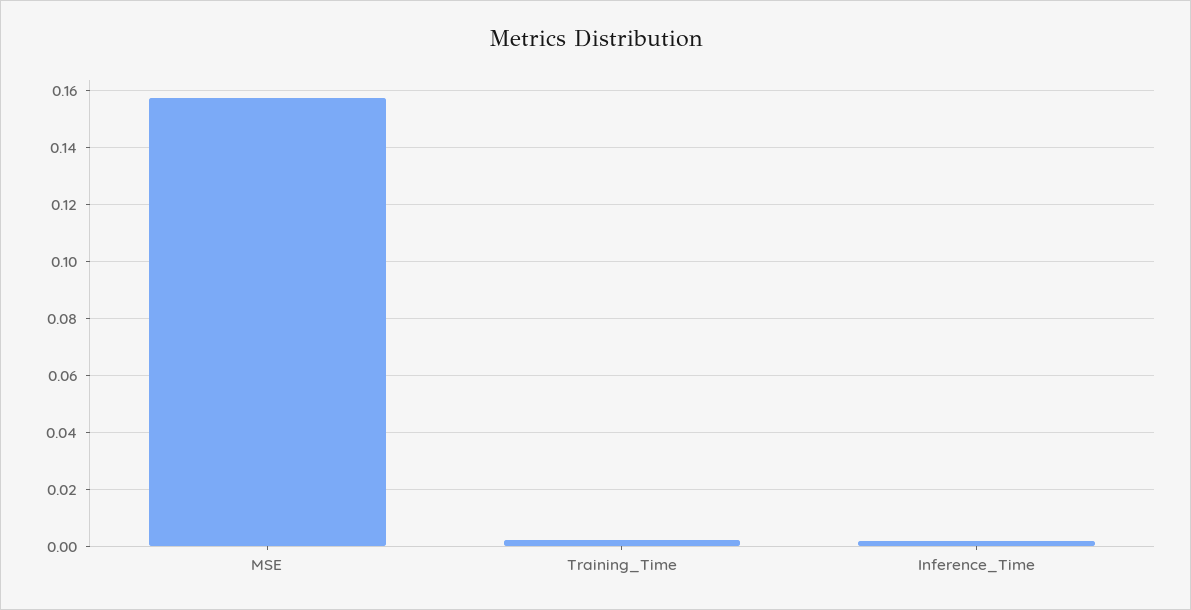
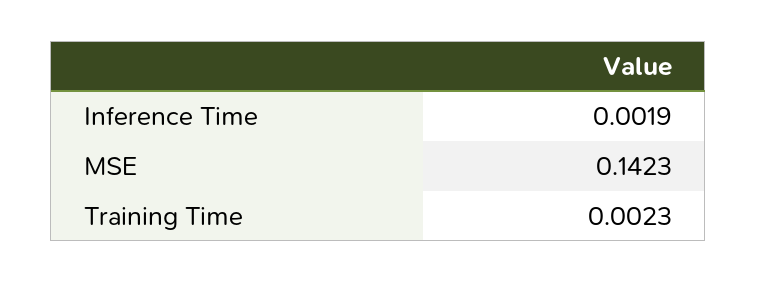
  {
-   "MSE": 0.1575,
+   "MSE": 0.1423,
    "Training_Time": 0.0023,
    "Inference_Time": 0.0019
  }

